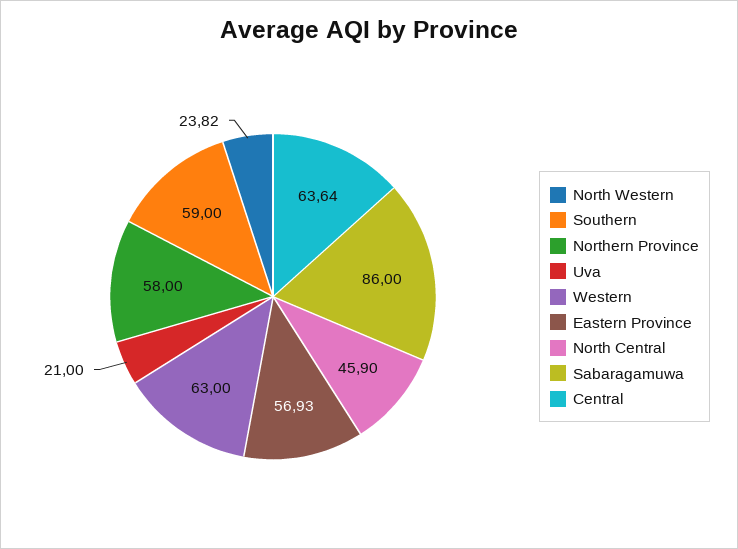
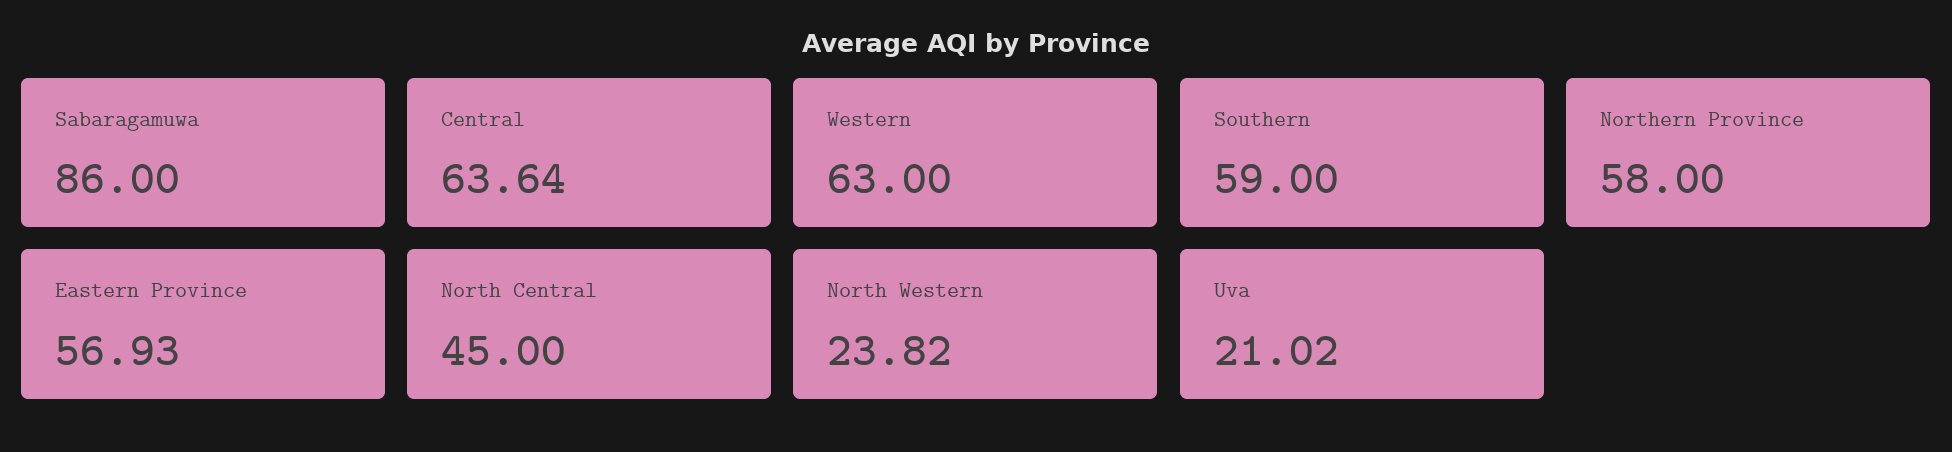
  {
    "North Western": 23.82,
    "Southern": 59,
    "Northern Province": 58,
-   "Uva": 21,
+   "Uva": 21.02,
    "Western": 63,
    "Eastern Province": 56.93,
-   "North Central": 45.9,
+   "North Central": 45,
    "Sabaragamuwa": 86,
    "Central": 63.64
  }

